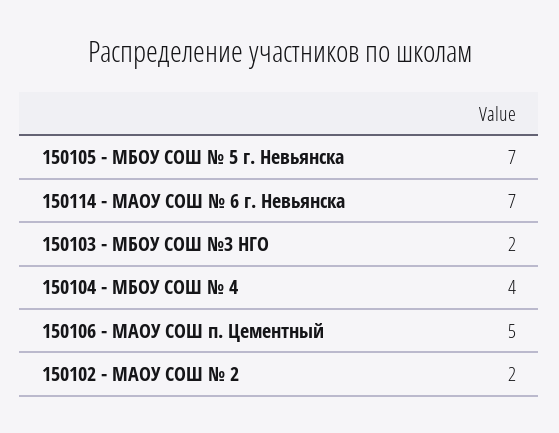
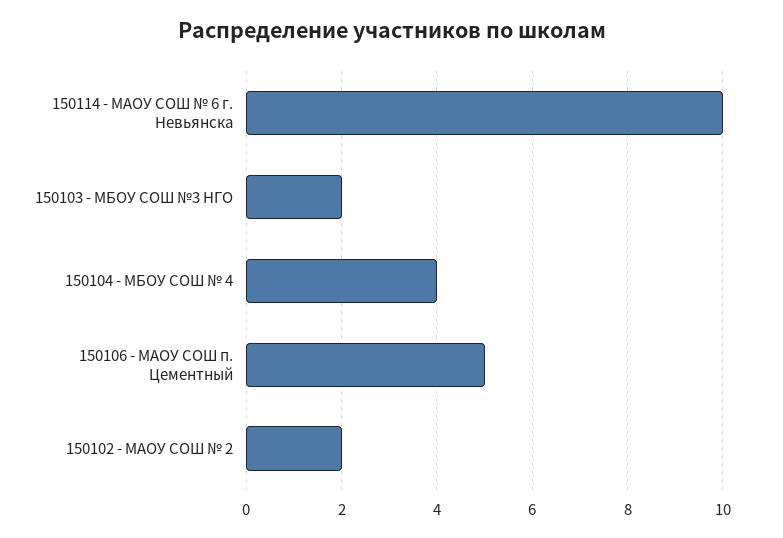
  {
-   "150105 - МБОУ СОШ № 5 г. Невьянска": 7,
-   "150114 - МАОУ СОШ № 6 г. Невьянска": 7,
+   "150114 - МАОУ СОШ № 6 г. Невьянска": 10,
    "150103 - МБОУ СОШ №3 НГО": 2,
    "150104 - МБОУ СОШ № 4": 4,
    "150106 - МАОУ СОШ п. Цементный": 5,
    "150102 - МАОУ СОШ № 2": 2
  }

